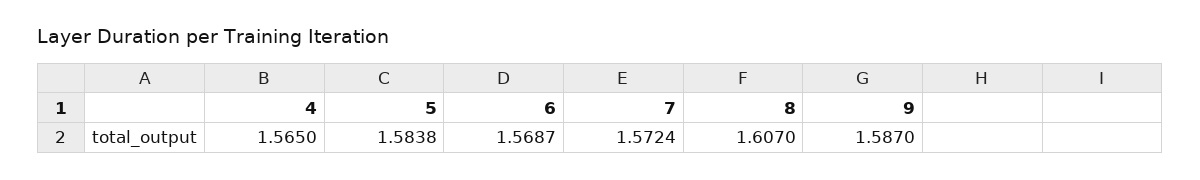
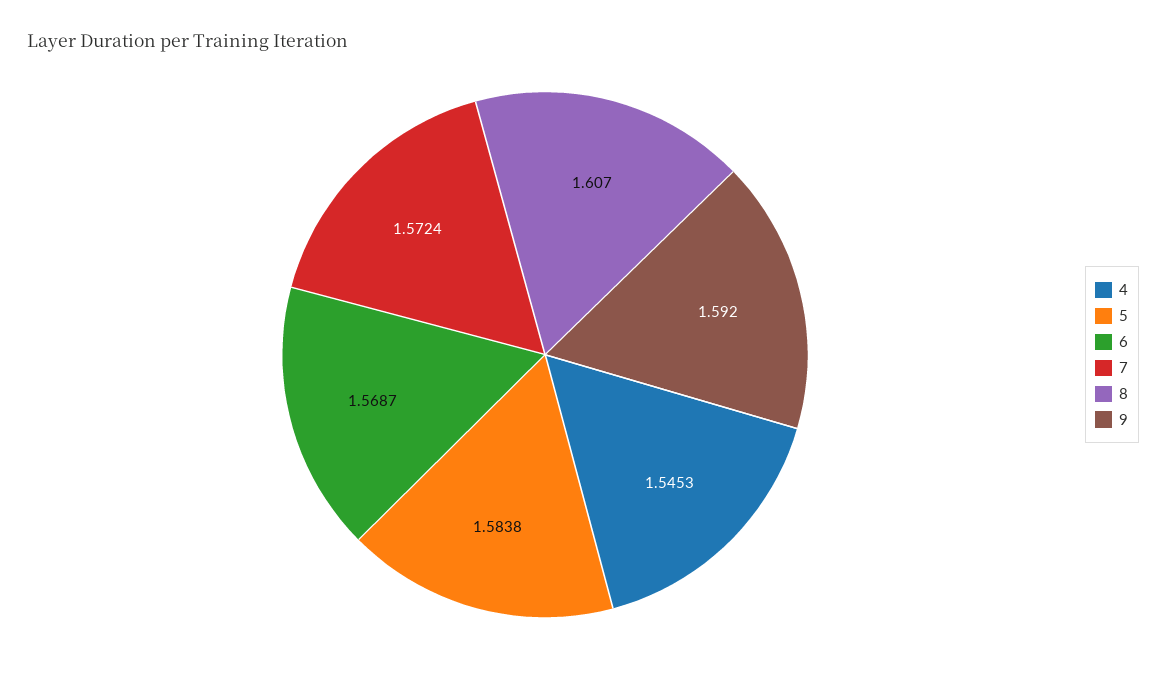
  {
-   "4": 1.565,
+   "4": 1.5453,
    "5": 1.5838,
    "6": 1.5687,
    "7": 1.5724,
    "8": 1.607,
-   "9": 1.587
+   "9": 1.592
  }

